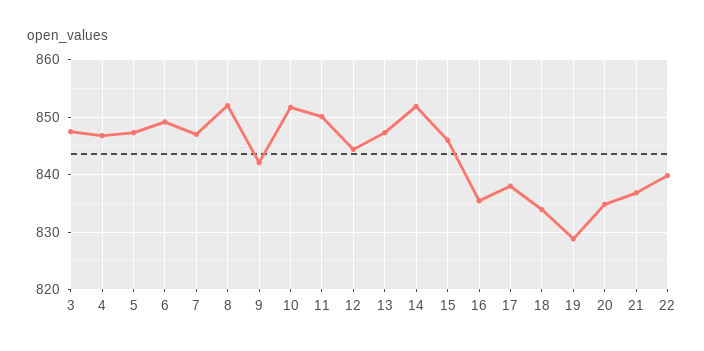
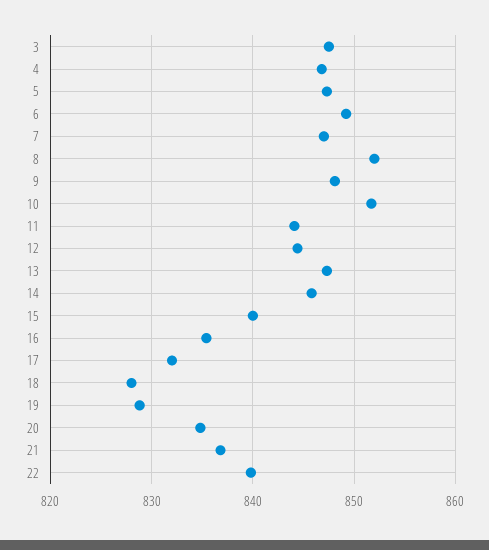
  {
    "3": 848,
    "4": 847,
    "5": 847,
    "6": 849,
    "7": 847,
    "8": 852,
-   "9": 842,
+   "9": 848,
    "10": 852,
-   "11": 850,
+   "11": 844,
    "12": 844,
    "13": 847,
-   "14": 852,
+   "14": 846,
-   "15": 846,
+   "15": 840,
    "16": 835,
-   "17": 838,
+   "17": 832,
-   "18": 834,
+   "18": 828,
    "19": 829,
    "20": 835,
    "21": 837,
    "22": 840
  }

